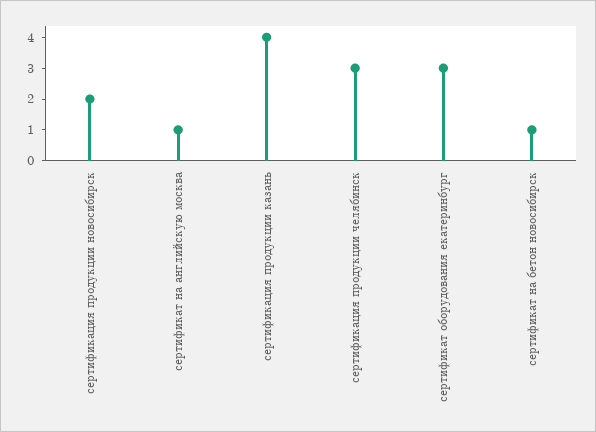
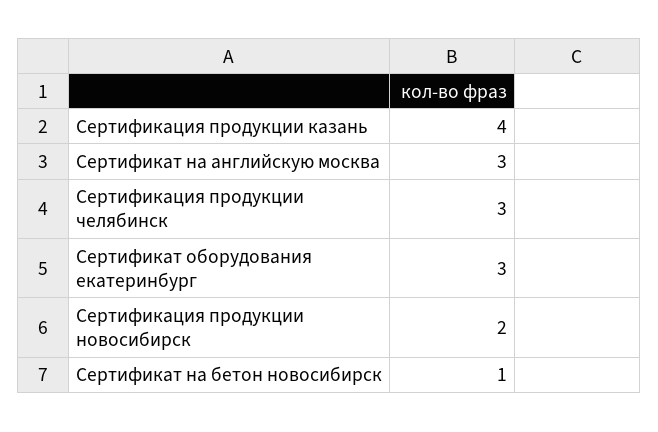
  {
    "сертификация продукции новосибирск": 2,
-   "сертификат на английскую москва": 1,
+   "сертификат на английскую москва": 3,
    "сертификация продукции казань": 4,
    "сертификация продукции челябинск": 3,
    "сертификат оборудования екатеринбург": 3,
    "сертификат на бетон новосибирск": 1
  }

